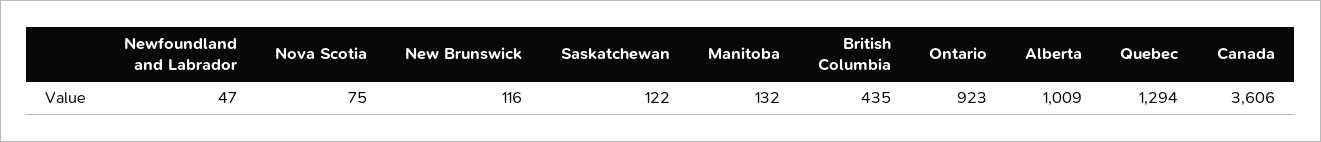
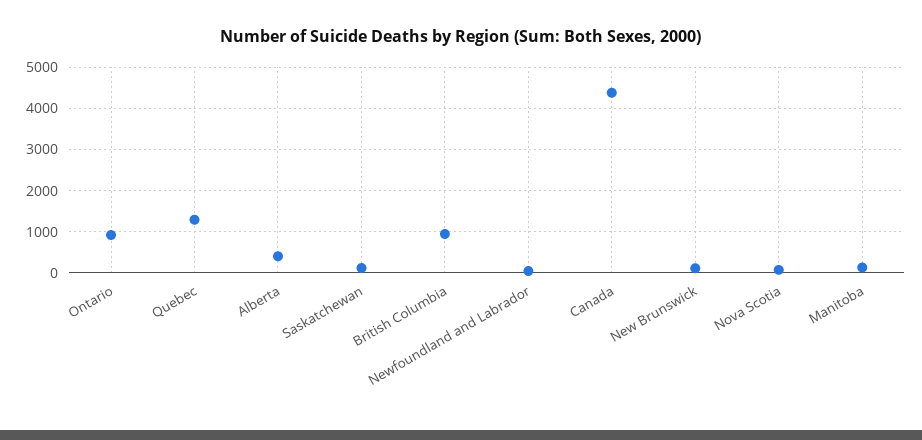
  {
    "Newfoundland and Labrador": 47,
    "Nova Scotia": 75,
    "New Brunswick": 116,
    "Saskatchewan": 122,
    "Manitoba": 132,
-   "British Columbia": 435,
+   "British Columbia": 1000,
    "Ontario": 923,
-   "Alberta": 1009,
+   "Alberta": 400,
    "Quebec": 1294,
-   "Canada": 3606
+   "Canada": 4400
  }

